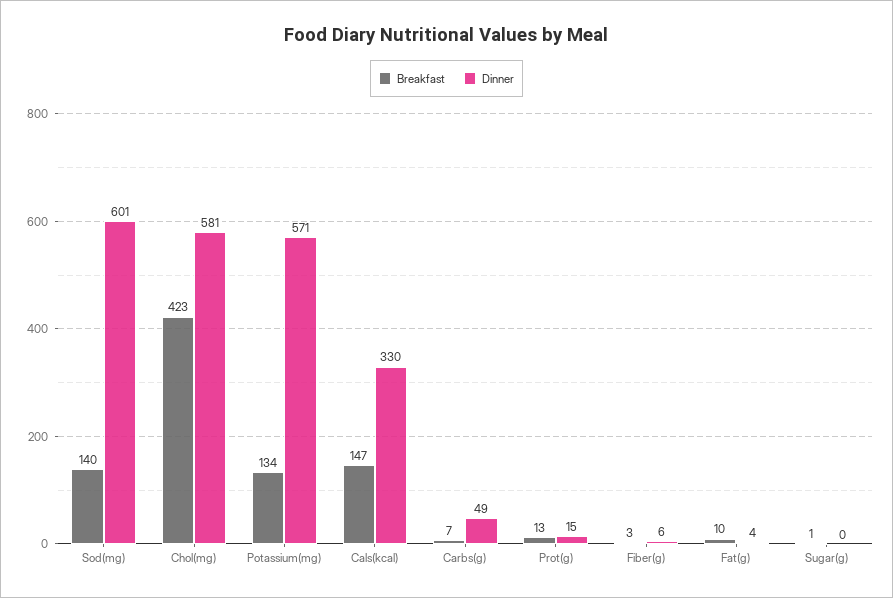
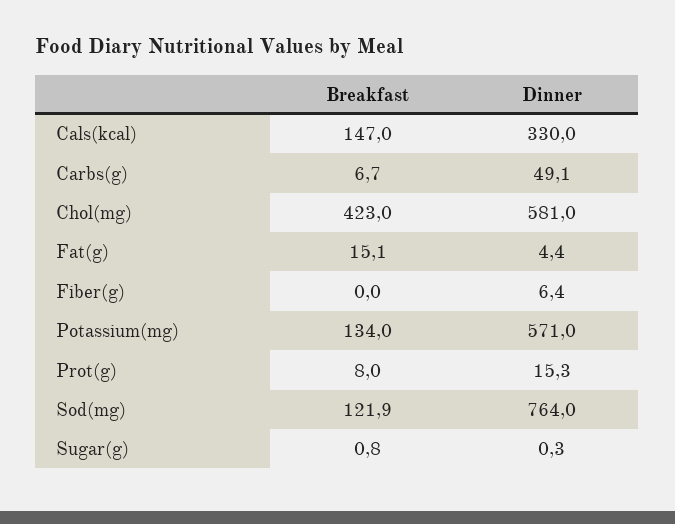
  {
    "Breakfast": {
-     "Sod(mg)": 140,
+     "Sod(mg)": 121.9,
      "Chol(mg)": 423,
      "Potassium(mg)": 134,
      "Cals(kcal)": 147,
      "Carbs(g)": 6.7,
-     "Prot(g)": 13,
+     "Prot(g)": 8,
-     "Fiber(g)": 3,
+     "Fiber(g)": 0,
-     "Fat(g)": 10,
+     "Fat(g)": 15.1,
      "Sugar(g)": 0.8
    },
    "Dinner": {
-     "Sod(mg)": 601,
+     "Sod(mg)": 764,
      "Chol(mg)": 581,
      "Potassium(mg)": 571,
      "Cals(kcal)": 330,
      "Carbs(g)": 49.1,
      "Prot(g)": 15.3,
      "Fiber(g)": 6.4,
      "Fat(g)": 4.4,
      "Sugar(g)": 0.3
    }
  }

